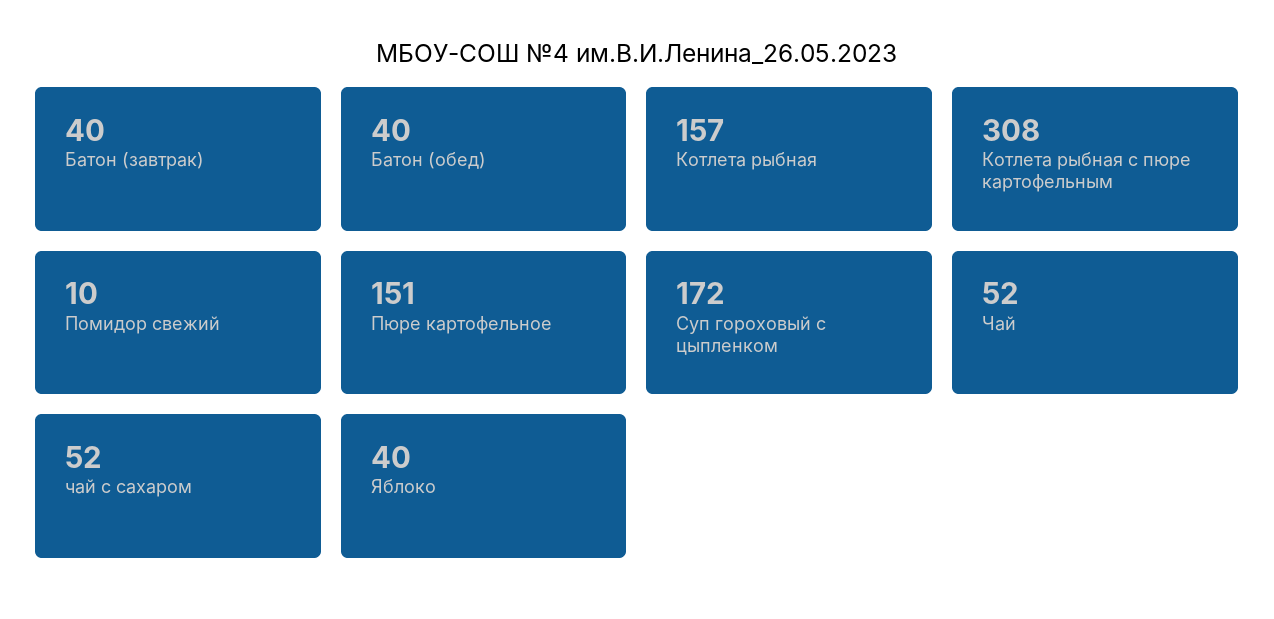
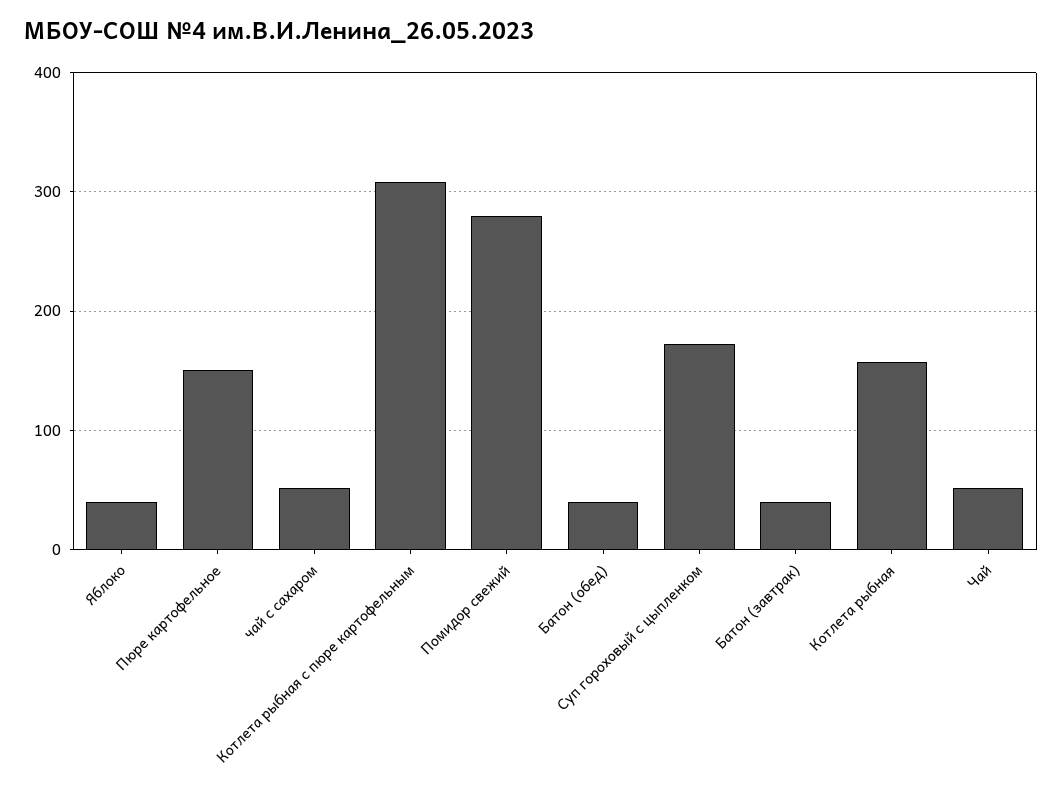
  {
    "Батон (завтрак)": 40,
    "Батон (обед)": 40,
    "Котлета рыбная": 157,
    "Котлета рыбная с пюре картофельным": 308,
-   "Помидор свежий": 10,
+   "Помидор свежий": 280,
    "Пюре картофельное": 151,
    "Суп гороховый с цыпленком": 172,
    "Чай": 52,
    "чай с сахаром": 52,
    "Яблоко": 40
  }

